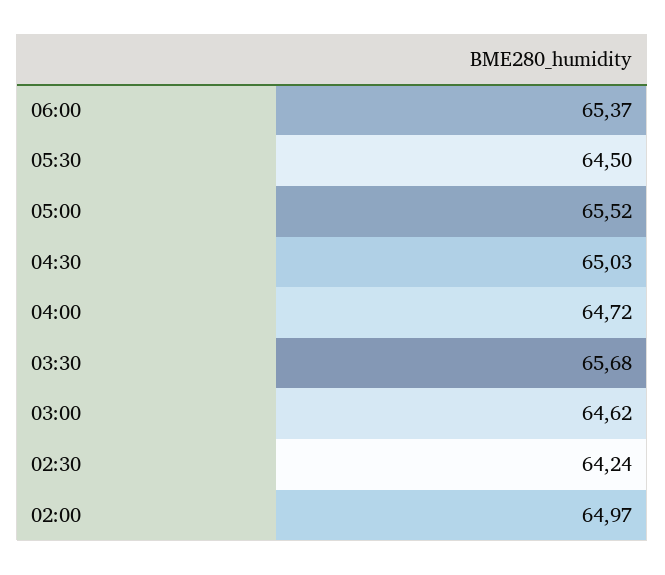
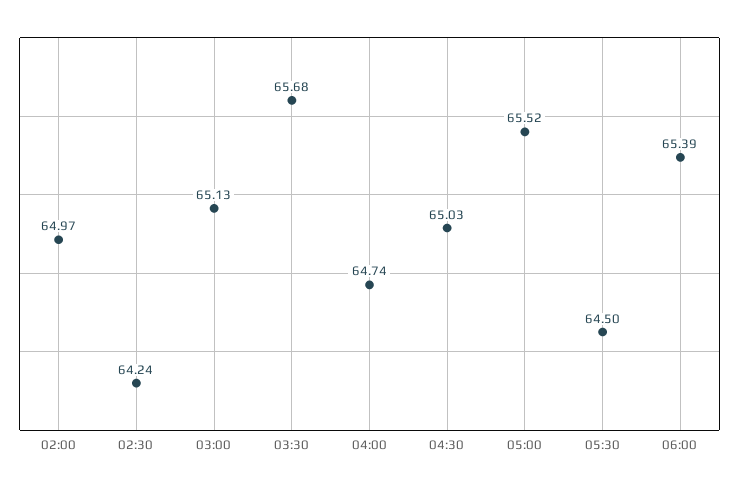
  {
-   "06:00": 65.37,
+   "06:00": 65.39,
    "05:30": 64.5,
    "05:00": 65.52,
    "04:30": 65.03,
-   "04:00": 64.72,
+   "04:00": 64.74,
    "03:30": 65.68,
-   "03:00": 64.62,
+   "03:00": 65.13,
    "02:30": 64.24,
    "02:00": 64.97
  }

